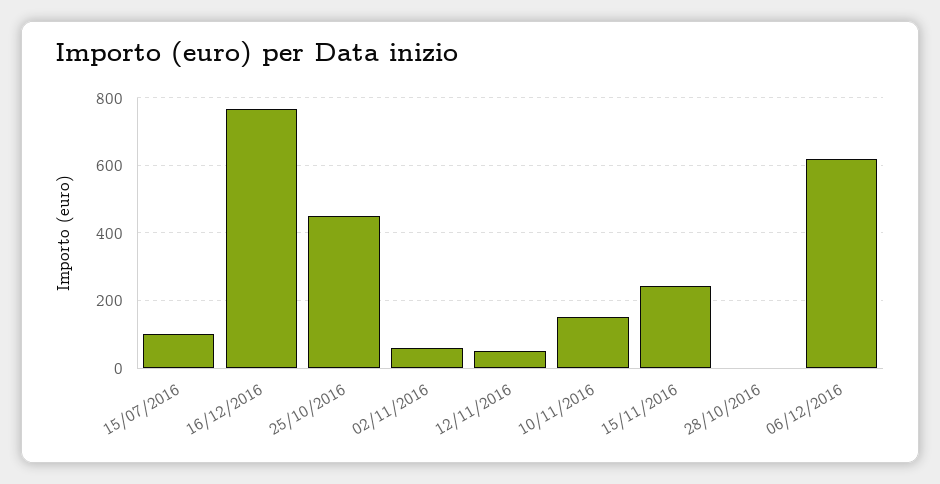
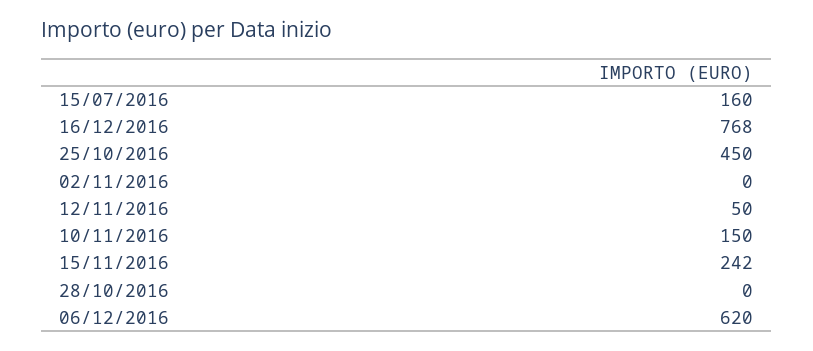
  {
-   "15/07/2016": 100,
+   "15/07/2016": 160,
    "16/12/2016": 768,
    "25/10/2016": 450,
-   "02/11/2016": 60,
+   "02/11/2016": 0,
    "12/11/2016": 50,
    "10/11/2016": 150,
    "15/11/2016": 242,
    "28/10/2016": 0,
    "06/12/2016": 620
  }

